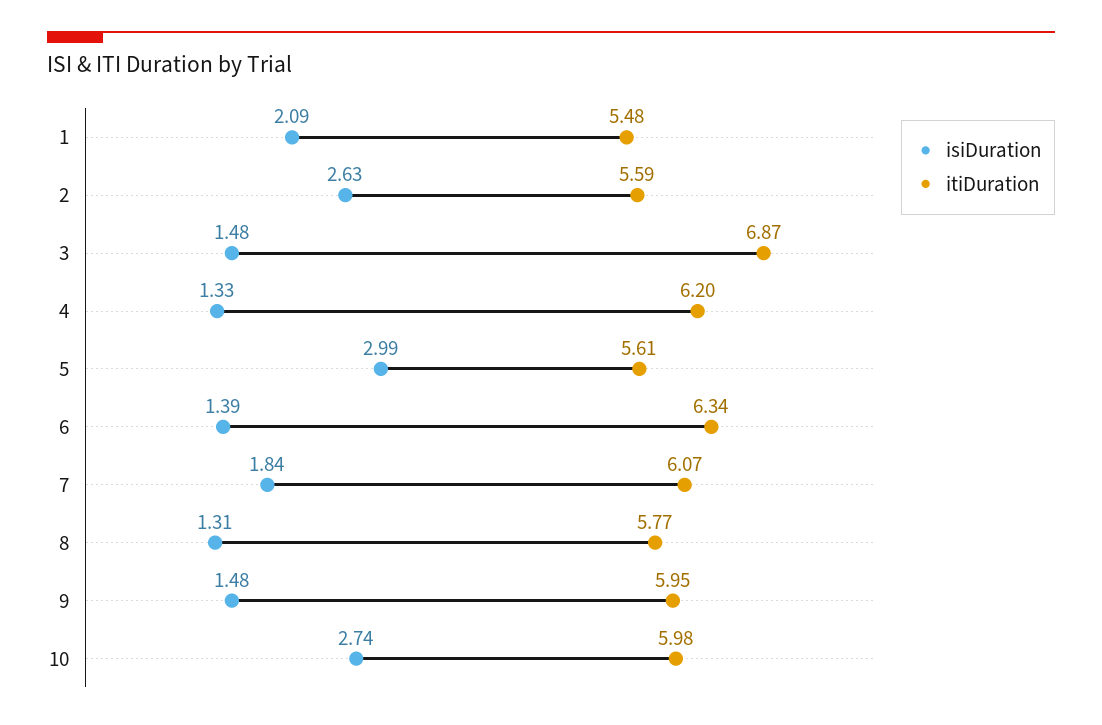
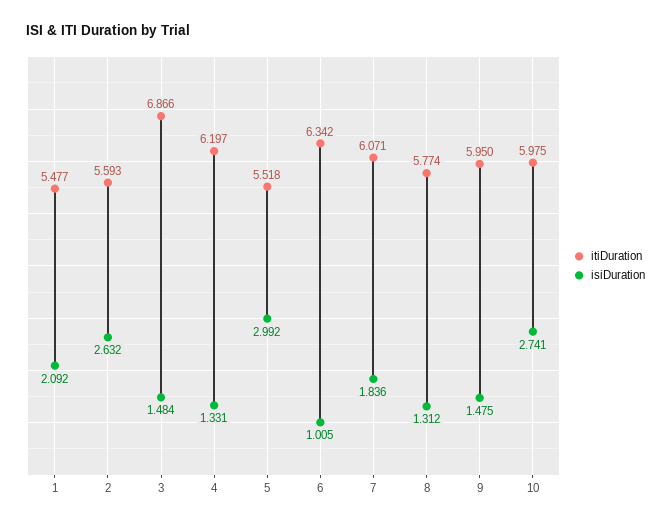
  {
    "isiDuration": {
      "1": 2.092,
      "2": 2.632,
      "3": 1.484,
      "4": 1.331,
      "5": 2.992,
-     "6": 1.39,
+     "6": 1.005,
      "7": 1.836,
      "8": 1.312,
      "9": 1.475,
      "10": 2.741
    },
    "itiDuration": {
      "1": 5.477,
      "2": 5.593,
      "3": 6.866,
      "4": 6.197,
-     "5": 5.61,
+     "5": 5.518,
      "6": 6.342,
      "7": 6.071,
      "8": 5.774,
      "9": 5.95,
      "10": 5.975
    }
  }

